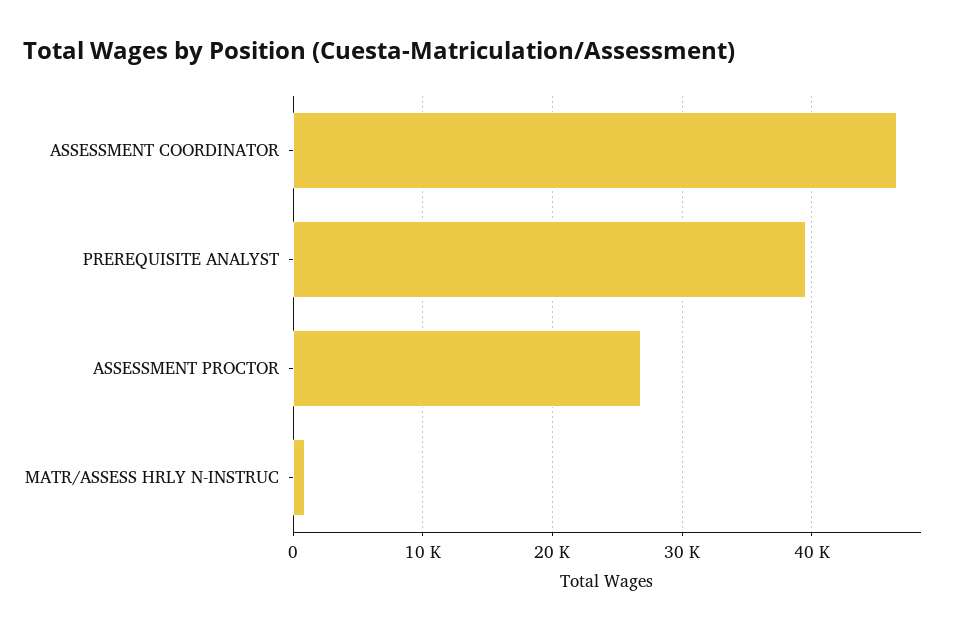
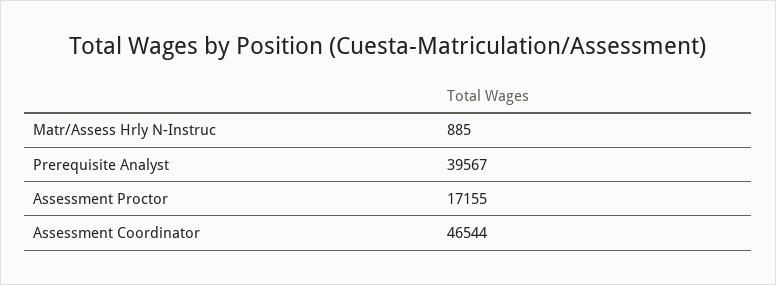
  {
    "ASSESSMENT COORDINATOR": 46544,
    "PREREQUISITE ANALYST": 39567,
-   "ASSESSMENT PROCTOR": 27000,
+   "ASSESSMENT PROCTOR": 17155,
    "MATR/ASSESS HRLY N-INSTRUC": 885
  }

